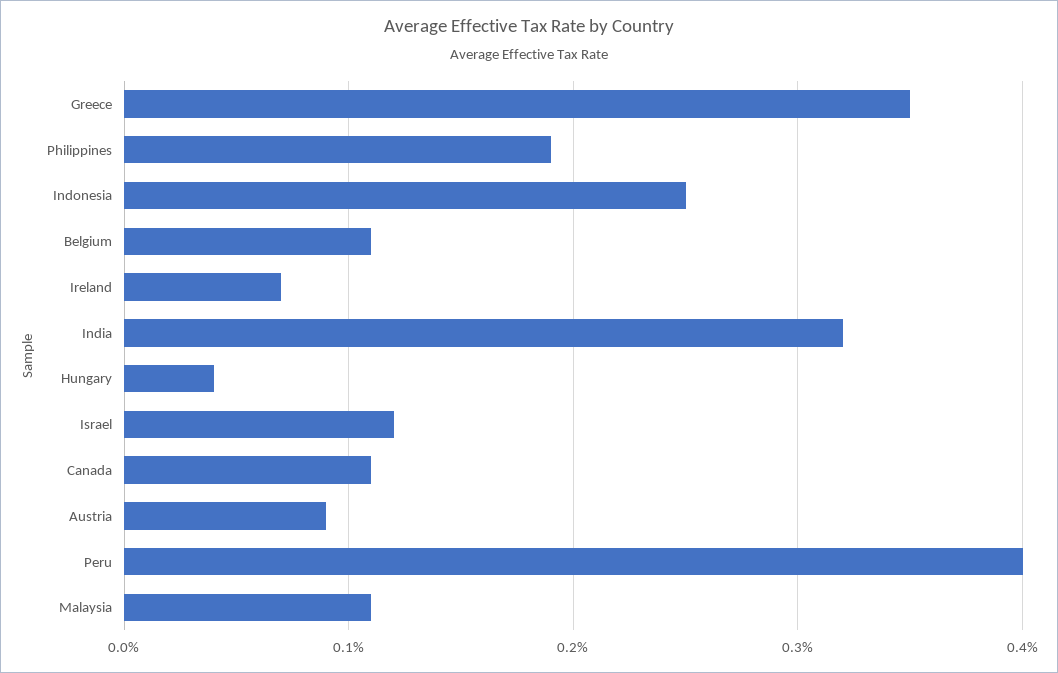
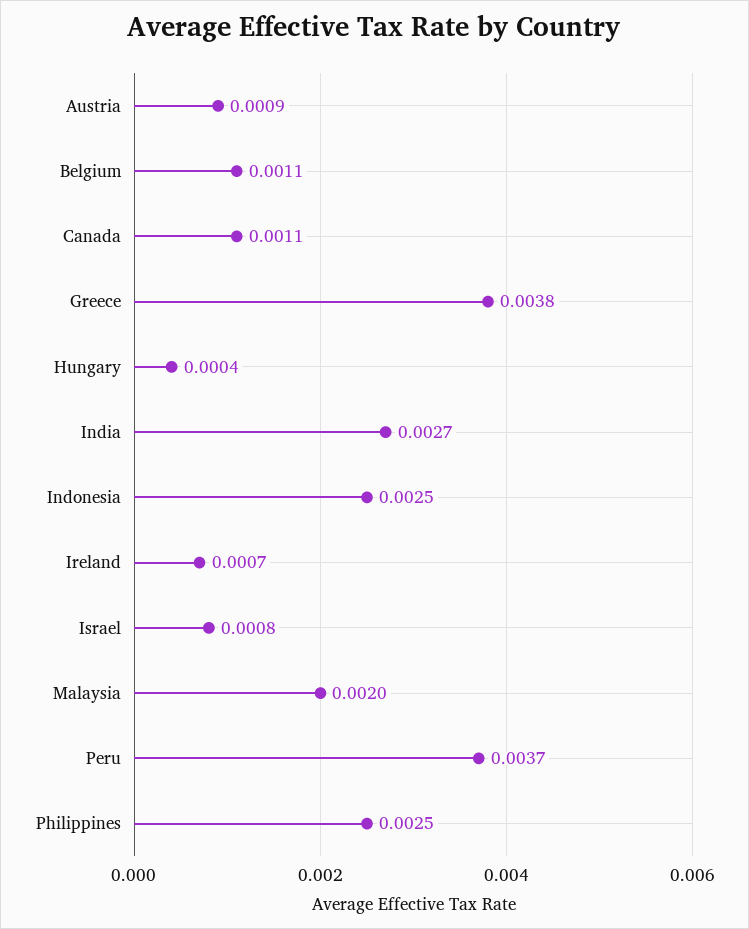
  {
-   "Greece": 0.0035,
+   "Greece": 0.0038,
-   "Philippines": 0.0019,
+   "Philippines": 0.0025,
    "Indonesia": 0.0025,
    "Belgium": 0.0011,
    "Ireland": 0.0007,
-   "India": 0.0032,
+   "India": 0.0027,
    "Hungary": 0.0004,
-   "Israel": 0.0012,
+   "Israel": 0.0008,
    "Canada": 0.0011,
    "Austria": 0.0009,
-   "Peru": 0.004,
+   "Peru": 0.0037,
-   "Malaysia": 0.0011
+   "Malaysia": 0.002
  }

